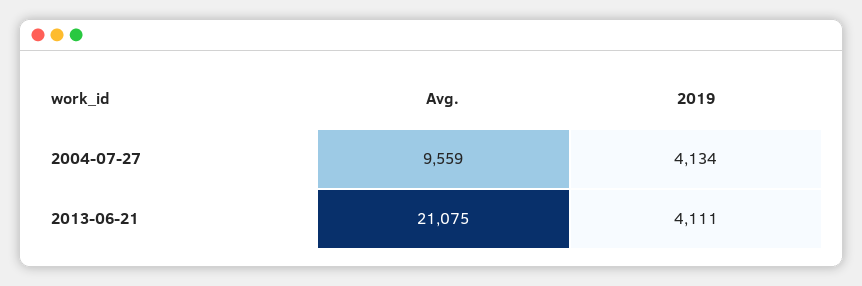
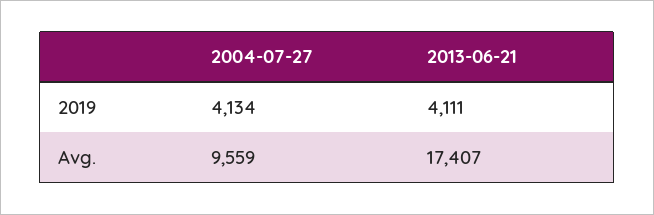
  {
    "Avg.": {
      "2004-07-27": 9559,
-     "2013-06-21": 21075
+     "2013-06-21": 17407
    },
    "2019": {
      "2004-07-27": 4134,
      "2013-06-21": 4111
    }
  }

